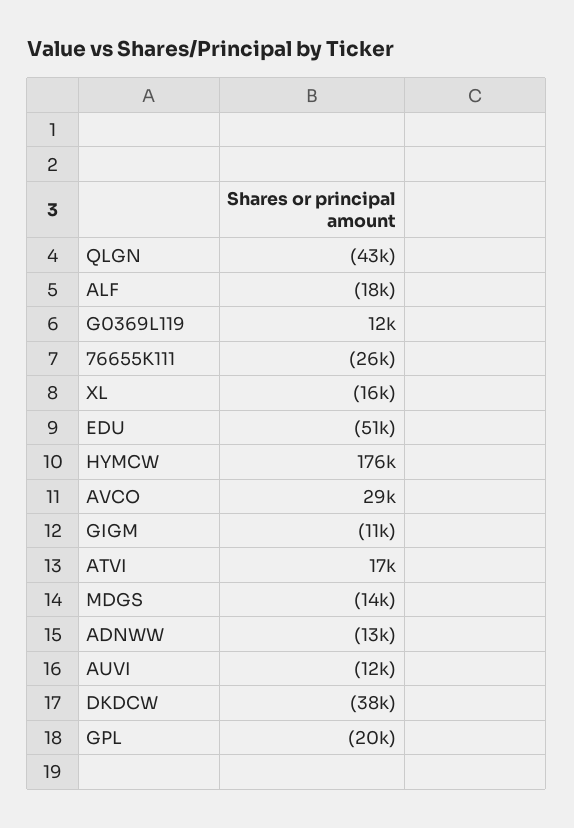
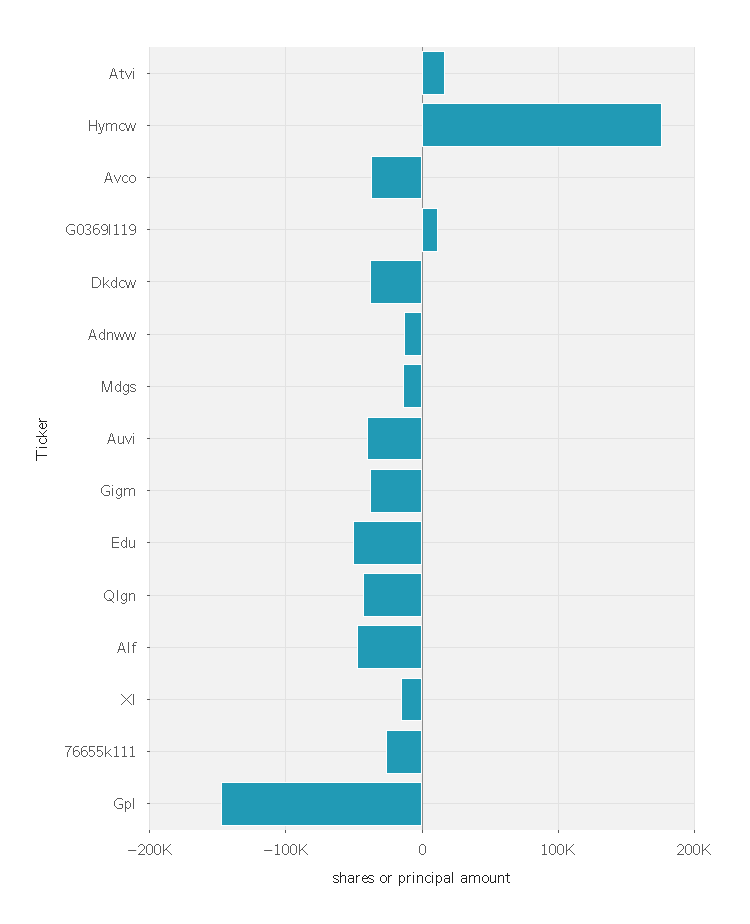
  {
    "QLGN": -43000,
-   "ALF": -18000,
+   "ALF": -50000,
    "G0369L119": 12000,
    "76655K111": -26000,
    "XL": -16000,
    "EDU": -51000,
    "HYMCW": 176000,
-   "AVCO": 29000,
+   "AVCO": -40000,
-   "GIGM": -11000,
+   "GIGM": -40000,
    "ATVI": 17000,
    "MDGS": -14000,
    "ADNWW": -13000,
-   "AUVI": -12000,
+   "AUVI": -40000,
    "DKDCW": -38000,
-   "GPL": -20000
+   "GPL": -150000
  }

